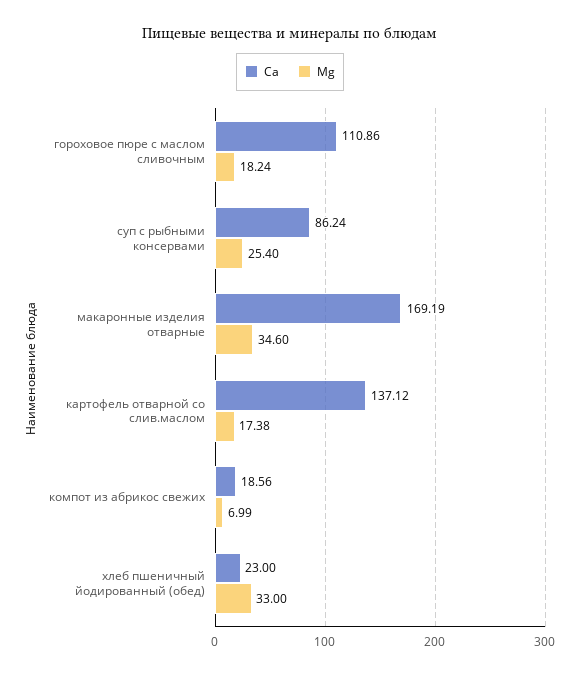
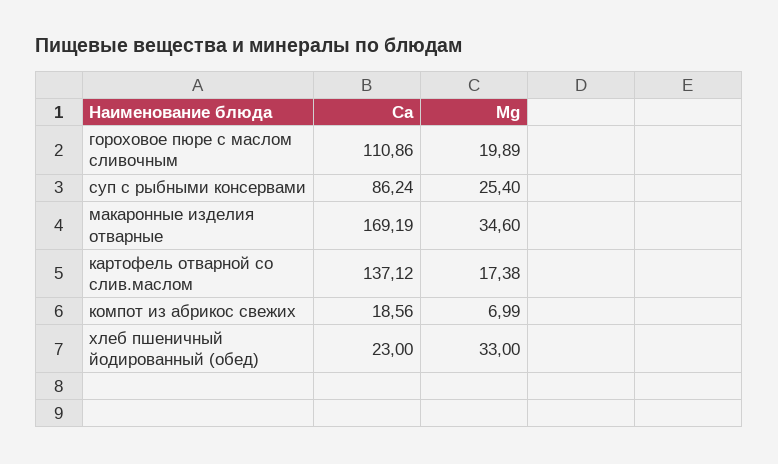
  {
    "Са": {
      "гороховое пюре с маслом сливочным": 110.86,
      "суп с рыбными консервами": 86.24,
      "макаронные изделия отварные": 169.19,
      "картофель отварной со слив.маслом": 137.12,
      "компот из абрикос свежих": 18.56,
      "хлеб пшеничный йодированный (обед)": 23
    },
    "Мg": {
-     "гороховое пюре с маслом сливочным": 18.24,
+     "гороховое пюре с маслом сливочным": 19.89,
      "суп с рыбными консервами": 25.4,
      "макаронные изделия отварные": 34.6,
      "картофель отварной со слив.маслом": 17.38,
      "компот из абрикос свежих": 6.99,
      "хлеб пшеничный йодированный (обед)": 33
    }
  }

